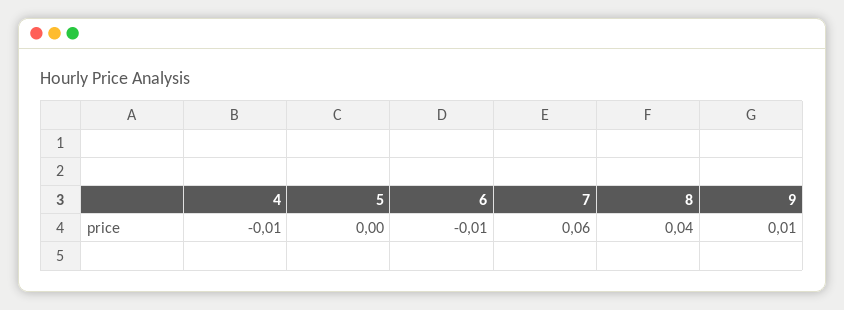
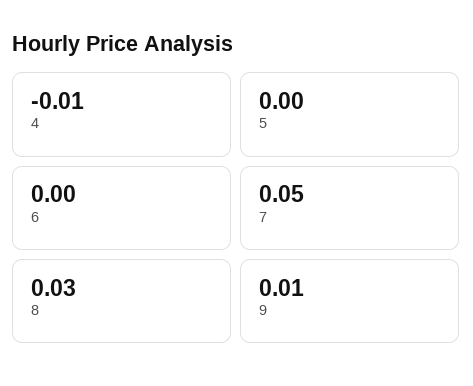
  {
    "4": -0.01,
    "5": 0,
-   "6": -0.01,
+   "6": 0,
-   "7": 0.06,
+   "7": 0.05,
-   "8": 0.04,
+   "8": 0.03,
    "9": 0.01
  }

